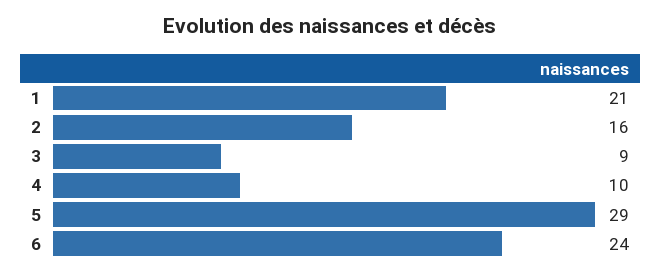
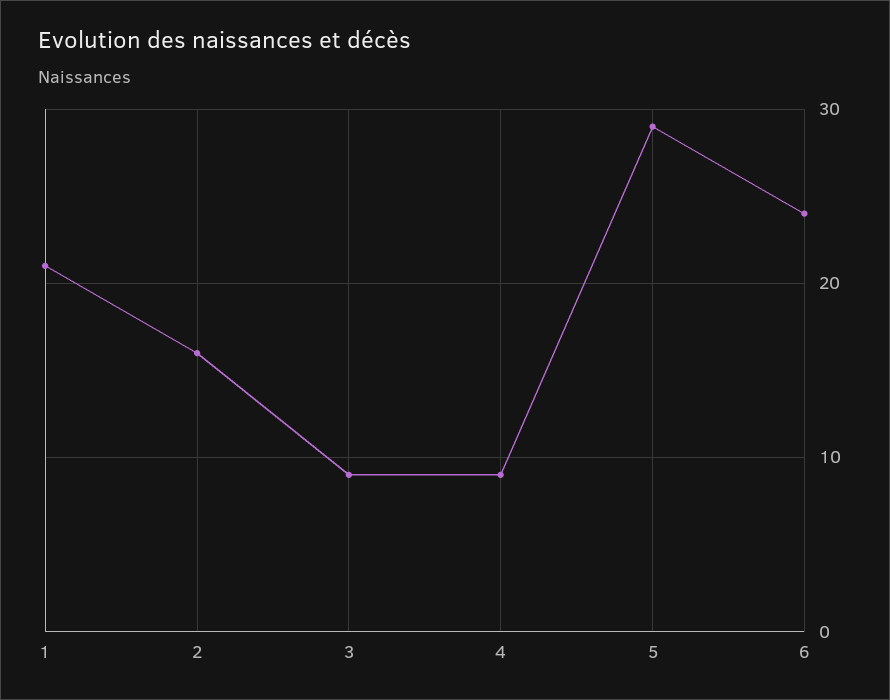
  {
    "1": 21,
    "2": 16,
    "3": 9,
-   "4": 10,
+   "4": 9,
    "5": 29,
    "6": 24
  }

